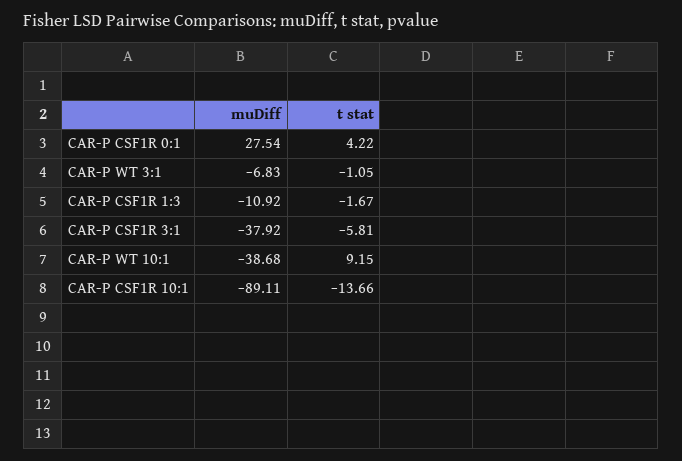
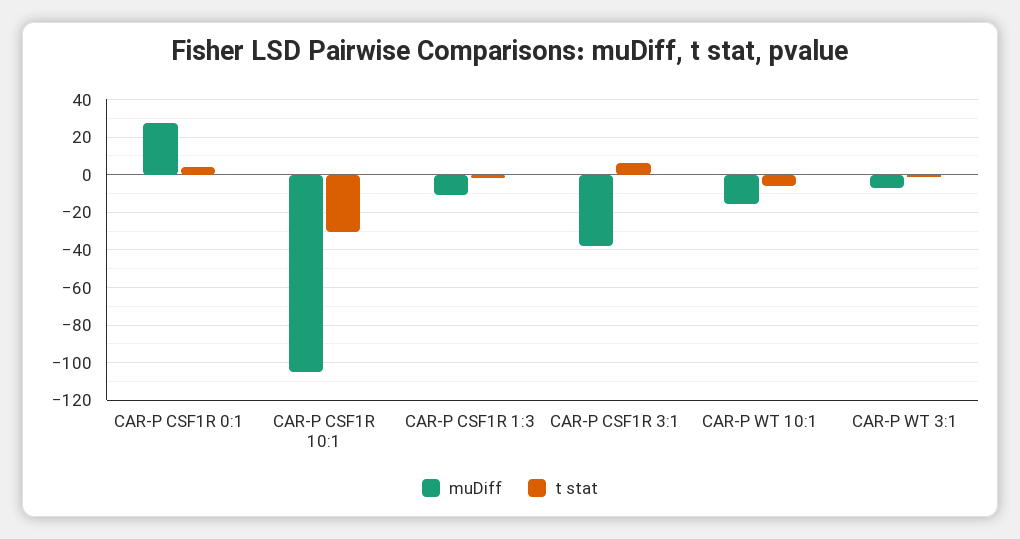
  {
    "muDiff": {
      "CAR-P CSF1R 0:1": 27.54,
      "CAR-P WT 3:1": -6.83,
      "CAR-P CSF1R 1:3": -10.92,
      "CAR-P CSF1R 3:1": -37.92,
-     "CAR-P WT 10:1": -38.68,
+     "CAR-P WT 10:1": -15,
-     "CAR-P CSF1R 10:1": -89.11
+     "CAR-P CSF1R 10:1": -105
    },
    "t stat": {
      "CAR-P CSF1R 0:1": 4.22,
      "CAR-P WT 3:1": -1.05,
      "CAR-P CSF1R 1:3": -1.67,
-     "CAR-P CSF1R 3:1": -5.81,
+     "CAR-P CSF1R 3:1": 5,
-     "CAR-P WT 10:1": 9.15,
+     "CAR-P WT 10:1": -5,
-     "CAR-P CSF1R 10:1": -13.66
+     "CAR-P CSF1R 10:1": -30
    }
  }

